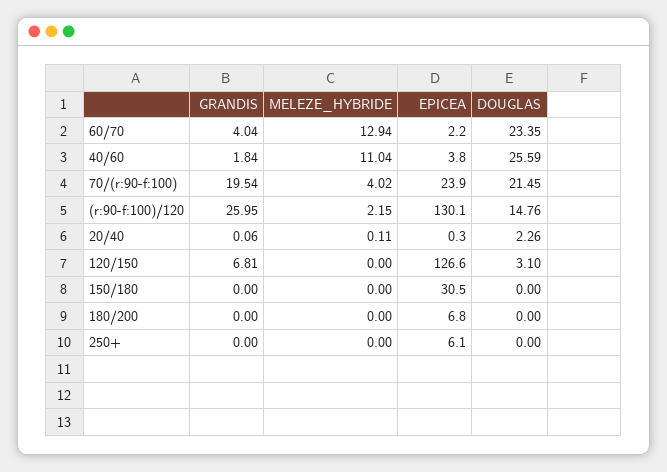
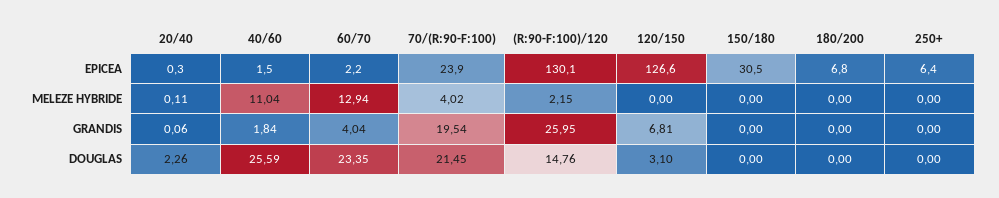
  {
    "GRANDIS": {
      "60/70": 4.04,
      "40/60": 1.84,
      "70/(r:90-f:100)": 19.54,
      "(r:90-f:100)/120": 25.95,
      "20/40": 0.06,
      "120/150": 6.81,
      "150/180": 0,
      "180/200": 0,
      "250+": 0
    },
    "MELEZE_HYBRIDE": {
      "60/70": 12.94,
      "40/60": 11.04,
      "70/(r:90-f:100)": 4.02,
      "(r:90-f:100)/120": 2.15,
      "20/40": 0.11,
      "120/150": 0,
      "150/180": 0,
      "180/200": 0,
      "250+": 0
    },
    "EPICEA": {
      "60/70": 2.2,
-     "40/60": 3.8,
+     "40/60": 1.5,
      "70/(r:90-f:100)": 23.9,
      "(r:90-f:100)/120": 130.1,
      "20/40": 0.3,
      "120/150": 126.6,
      "150/180": 30.5,
      "180/200": 6.8,
-     "250+": 6.1
+     "250+": 6.4
    },
    "DOUGLAS": {
      "60/70": 23.35,
      "40/60": 25.59,
      "70/(r:90-f:100)": 21.45,
      "(r:90-f:100)/120": 14.76,
      "20/40": 2.26,
      "120/150": 3.1,
      "150/180": 0,
      "180/200": 0,
      "250+": 0
    }
  }

